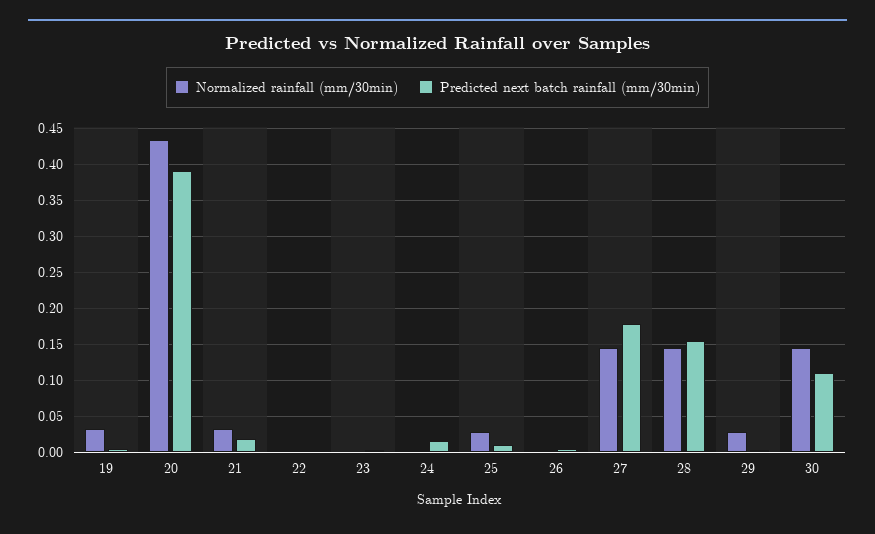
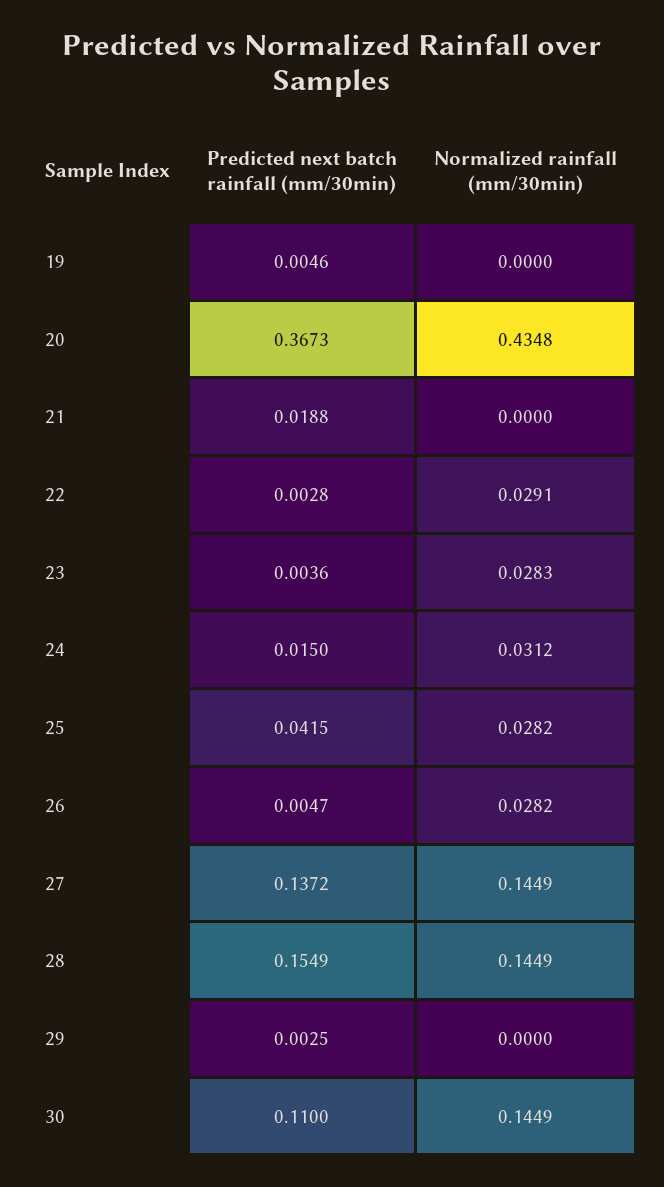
  {
    "Normalized rainfall (mm/30min)": {
-     "19": 0.03,
+     "19": 0,
      "20": 0.4348,
-     "21": 0.03,
+     "21": 0,
-     "22": 0,
+     "22": 0.0291,
-     "23": 0,
+     "23": 0.0283,
-     "24": 0,
+     "24": 0.0312,
      "25": 0.0282,
-     "26": 0,
+     "26": 0.0282,
      "27": 0.1449,
      "28": 0.1449,
-     "29": 0.03,
+     "29": 0,
      "30": 0.1449
    },
    "Predicted next batch rainfall (mm/30min)": {
      "19": 0.0046,
-     "20": 0.39,
+     "20": 0.3673,
      "21": 0.0188,
      "22": 0.0028,
      "23": 0.0036,
      "24": 0.015,
-     "25": 0.01,
+     "25": 0.0415,
      "26": 0.0047,
-     "27": 0.18,
+     "27": 0.1372,
      "28": 0.1549,
      "29": 0.0025,
      "30": 0.11
    }
  }

